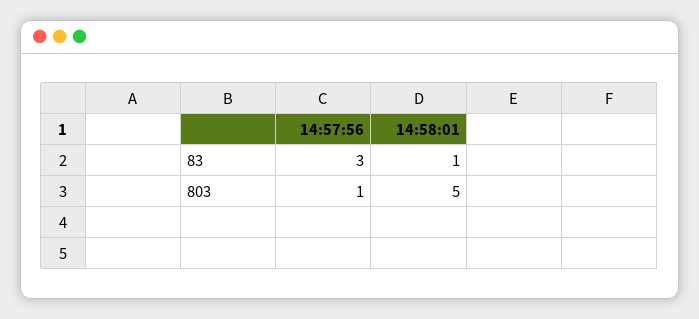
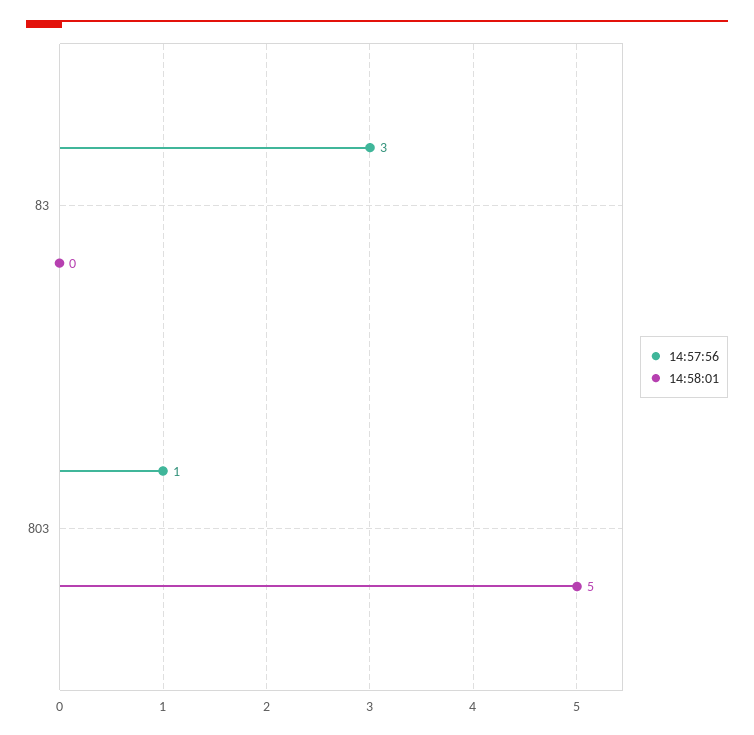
  {
    "14:57:56": {
      "83": 3,
      "803": 1
    },
    "14:58:01": {
-     "83": 1,
+     "83": 0,
      "803": 5
    }
  }

